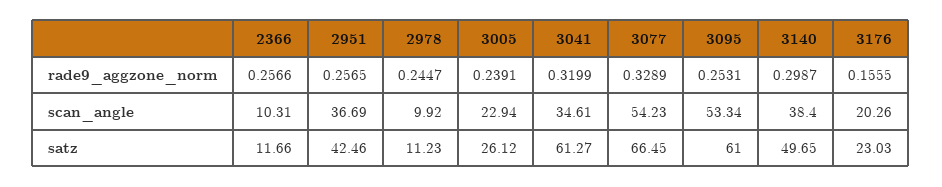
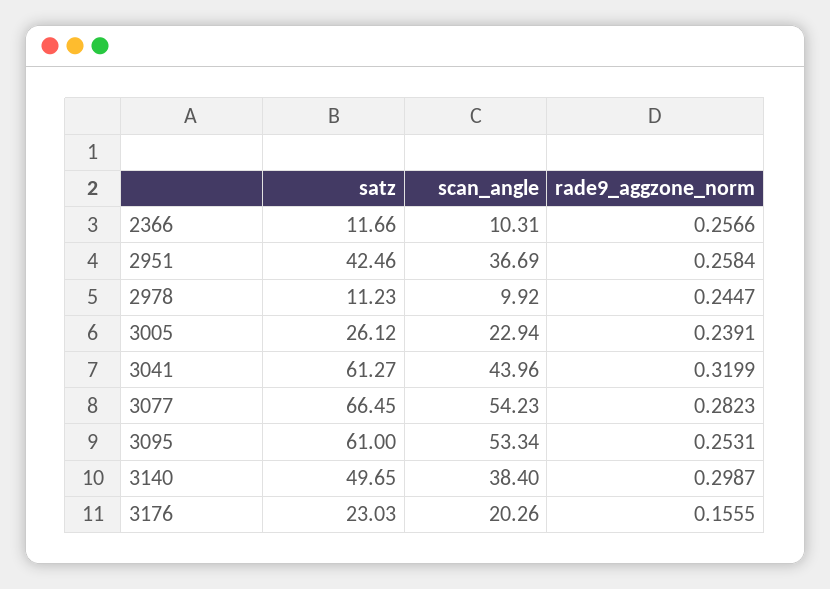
  {
    "2366": {
      "rade9_aggzone_norm": 0.2566,
      "scan_angle": 10.31,
      "satz": 11.66
    },
    "2951": {
-     "rade9_aggzone_norm": 0.2565,
+     "rade9_aggzone_norm": 0.2584,
      "scan_angle": 36.69,
      "satz": 42.46
    },
    "2978": {
      "rade9_aggzone_norm": 0.2447,
      "scan_angle": 9.92,
      "satz": 11.23
    },
    "3005": {
      "rade9_aggzone_norm": 0.2391,
      "scan_angle": 22.94,
      "satz": 26.12
    },
    "3041": {
      "rade9_aggzone_norm": 0.3199,
-     "scan_angle": 34.61,
+     "scan_angle": 43.96,
      "satz": 61.27
    },
    "3077": {
-     "rade9_aggzone_norm": 0.3289,
+     "rade9_aggzone_norm": 0.2823,
      "scan_angle": 54.23,
      "satz": 66.45
    },
    "3095": {
      "rade9_aggzone_norm": 0.2531,
      "scan_angle": 53.34,
      "satz": 61
    },
    "3140": {
      "rade9_aggzone_norm": 0.2987,
      "scan_angle": 38.4,
      "satz": 49.65
    },
    "3176": {
      "rade9_aggzone_norm": 0.1555,
      "scan_angle": 20.26,
      "satz": 23.03
    }
  }

